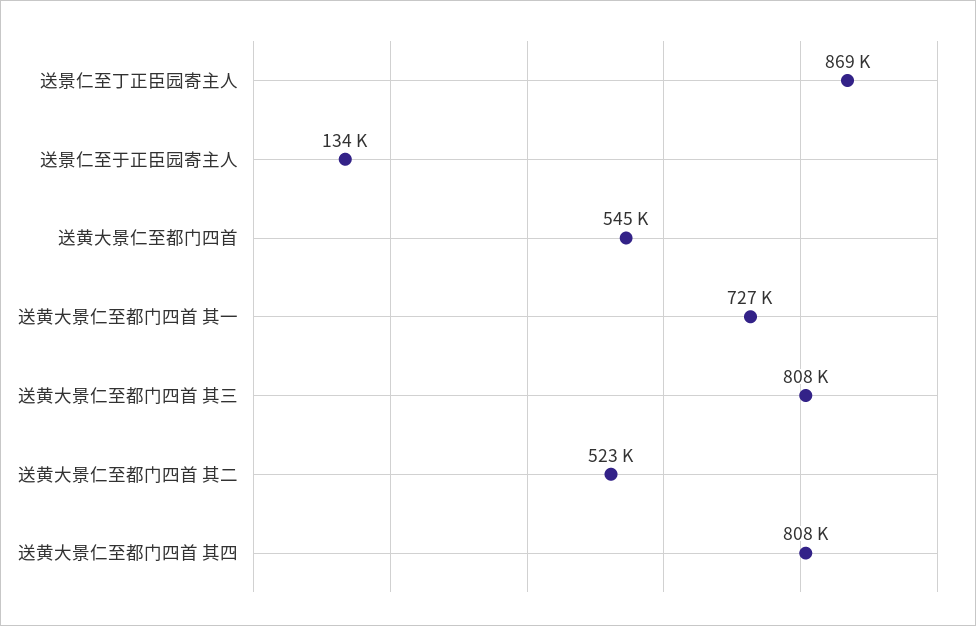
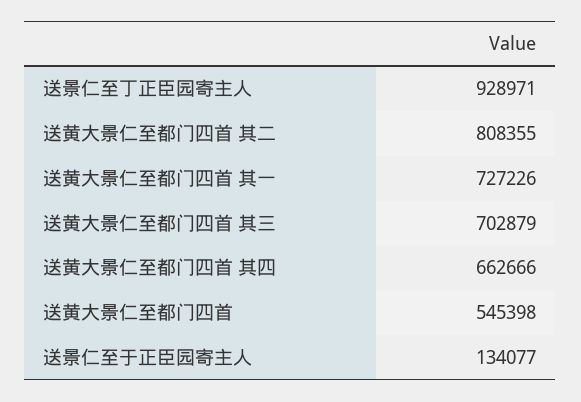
  {
-   "送景仁至丁正臣园寄主人": 869000,
+   "送景仁至丁正臣园寄主人": 928971,
    "送景仁至于正臣园寄主人": 134077,
    "送黄大景仁至都门四首": 545398,
    "送黄大景仁至都门四首 其一": 727226,
-   "送黄大景仁至都门四首 其三": 808000,
+   "送黄大景仁至都门四首 其三": 702879,
-   "送黄大景仁至都门四首 其二": 523000,
+   "送黄大景仁至都门四首 其二": 808355,
-   "送黄大景仁至都门四首 其四": 808000
+   "送黄大景仁至都门四首 其四": 662666
  }

